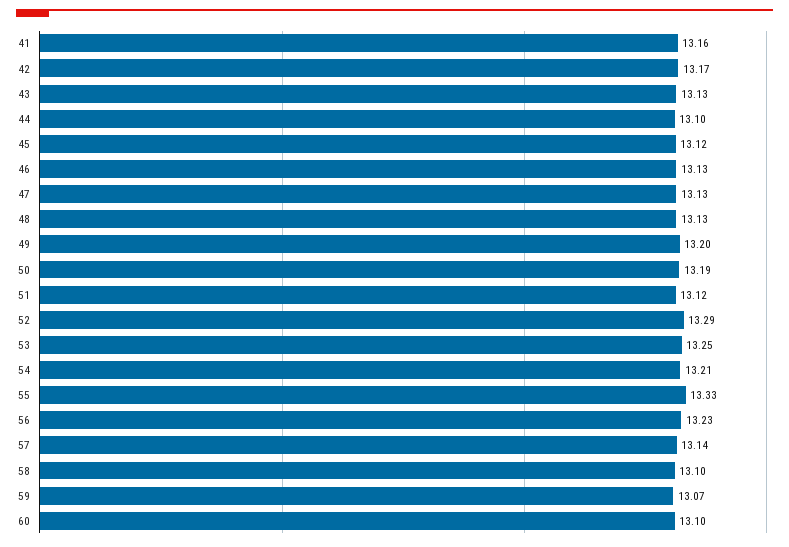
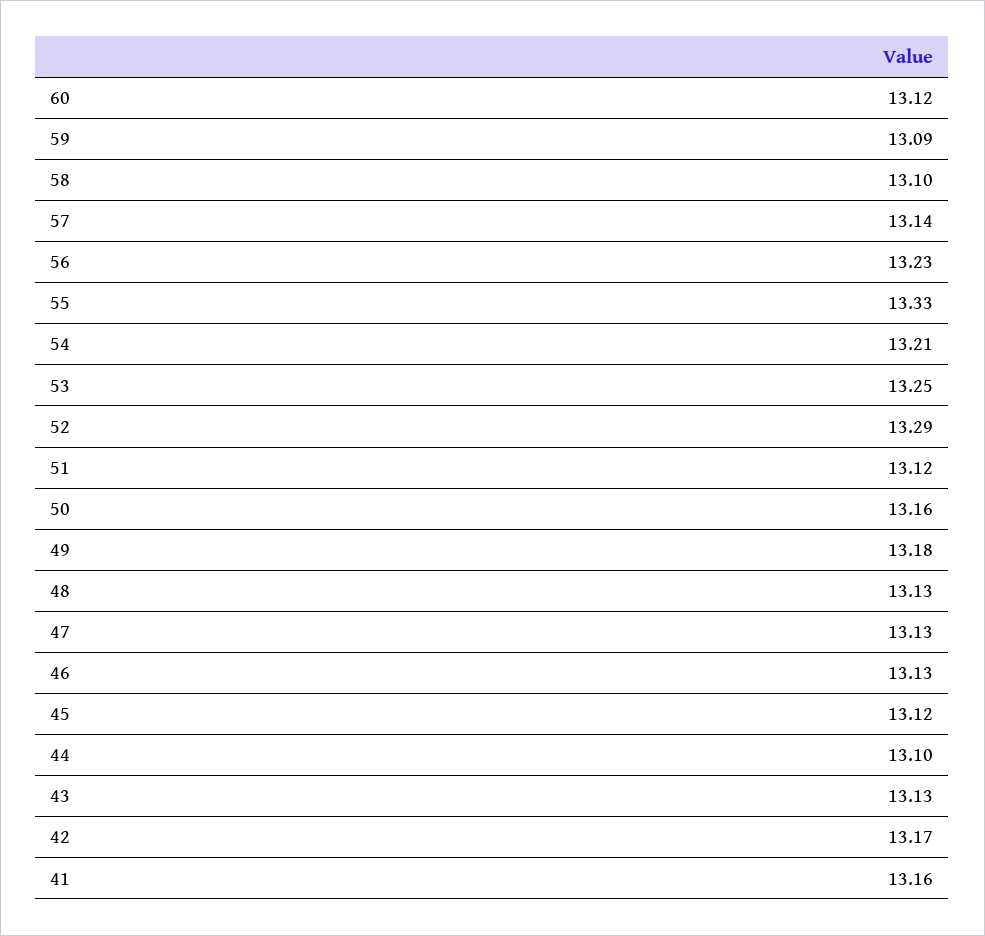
  {
    "41": 13.16,
    "42": 13.17,
    "43": 13.13,
    "44": 13.1,
    "45": 13.12,
    "46": 13.13,
    "47": 13.13,
    "48": 13.13,
-   "49": 13.2,
+   "49": 13.18,
-   "50": 13.19,
+   "50": 13.16,
    "51": 13.12,
    "52": 13.29,
    "53": 13.25,
    "54": 13.21,
    "55": 13.33,
    "56": 13.23,
    "57": 13.14,
    "58": 13.1,
-   "59": 13.07,
+   "59": 13.09,
-   "60": 13.1
+   "60": 13.12
  }

